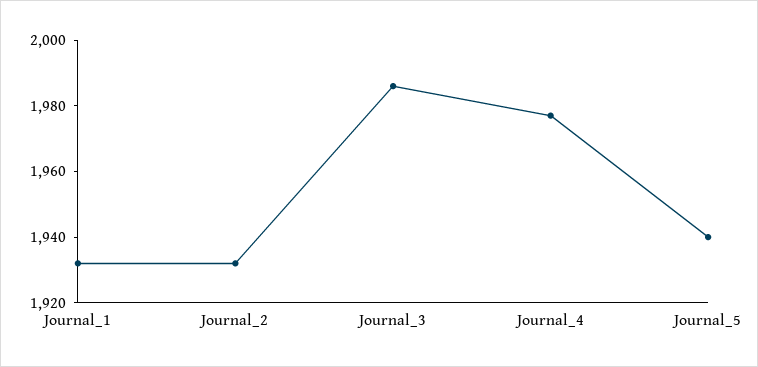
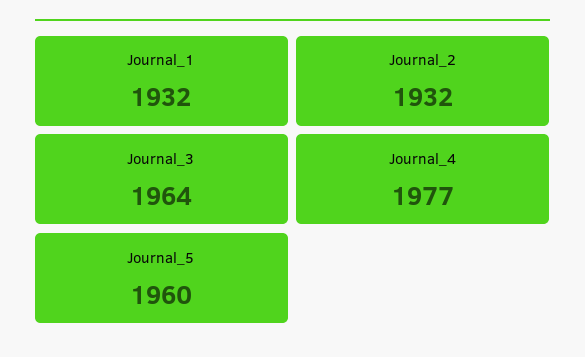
  {
    "Journal_1": 1932,
    "Journal_2": 1932,
-   "Journal_3": 1985,
+   "Journal_3": 1964,
    "Journal_4": 1977,
-   "Journal_5": 1940
+   "Journal_5": 1960
  }

